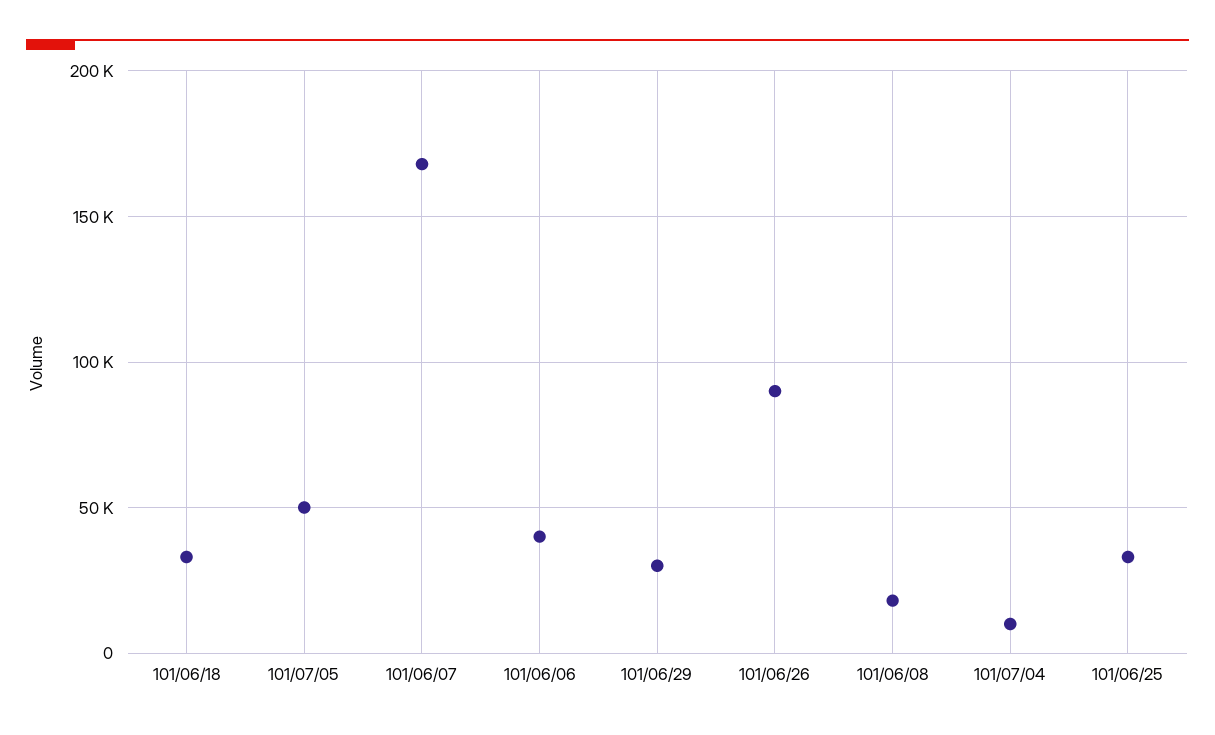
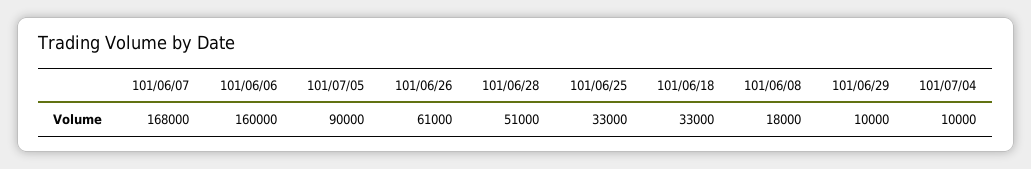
  {
    "101/06/18": 33000,
-   "101/07/05": 50000,
+   "101/07/05": 90000,
    "101/06/07": 168000,
-   "101/06/06": 40000,
+   "101/06/06": 160000,
-   "101/06/29": 30000,
+   "101/06/29": 10000,
-   "101/06/26": 90000,
+   "101/06/26": 61000,
    "101/06/08": 18000,
    "101/07/04": 10000,
-   "101/06/25": 33000
+   "101/06/25": 33000,
+   "101/06/28": 51000
  }

